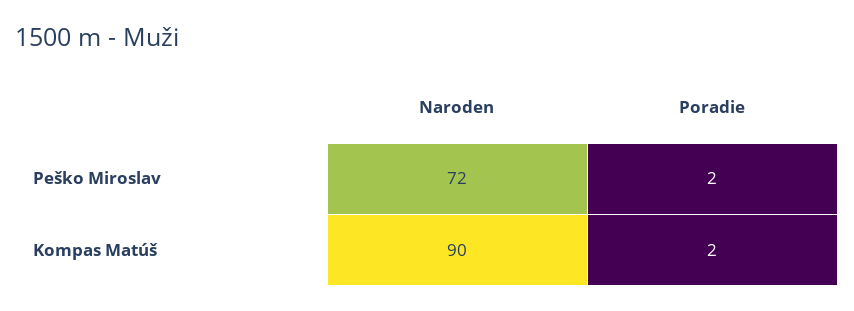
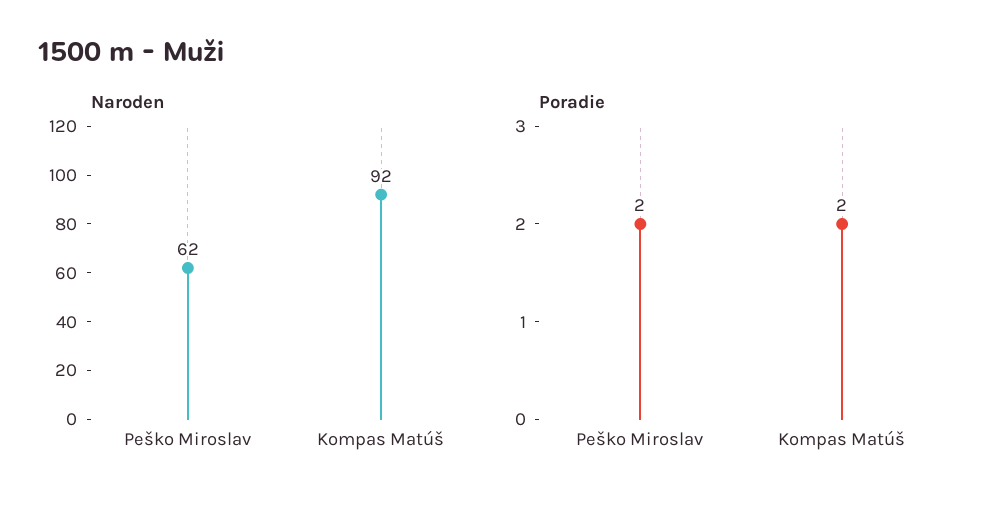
  {
    "Naroden": {
-     "Peško Miroslav": 72,
+     "Peško Miroslav": 62,
-     "Kompas Matúš": 90
+     "Kompas Matúš": 92
    },
    "Poradie": {
      "Peško Miroslav": 2,
      "Kompas Matúš": 2
    }
  }

